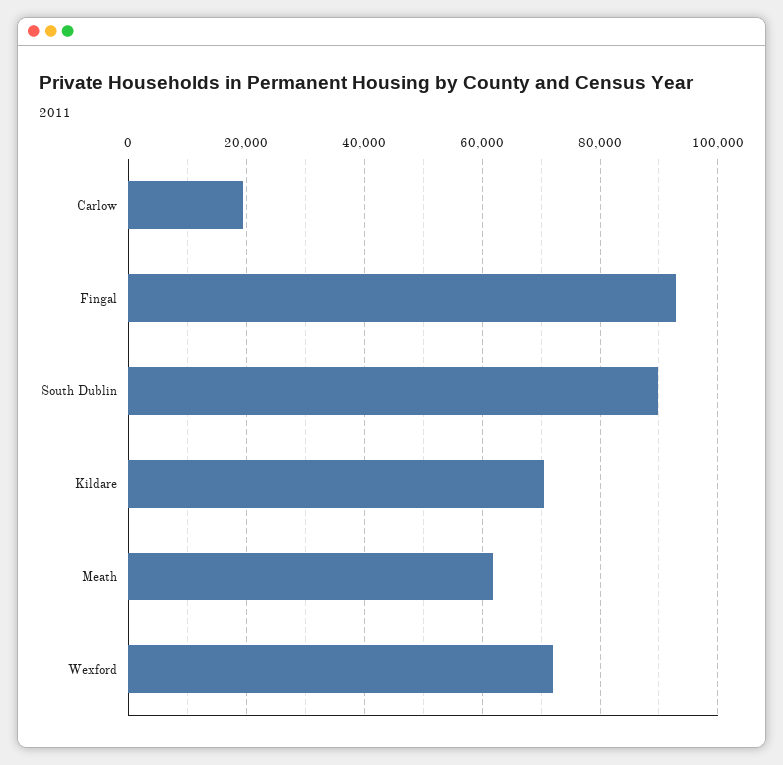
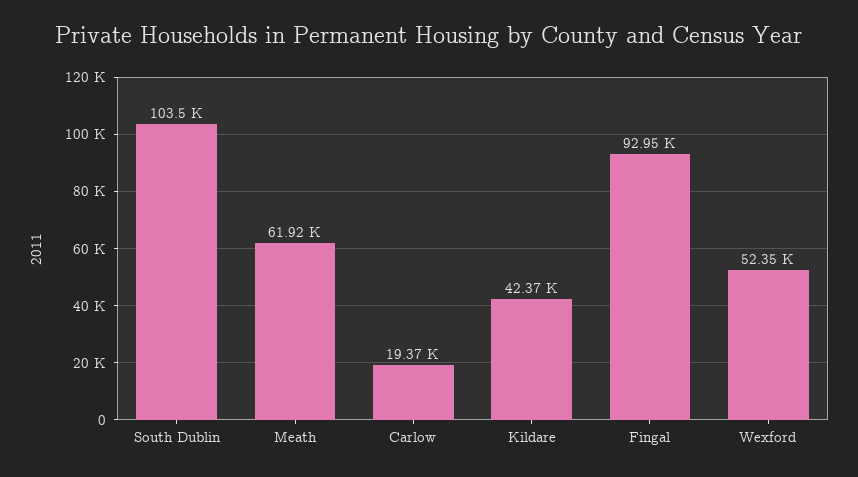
  {
    "Carlow": 19370,
    "Fingal": 92950,
-   "South Dublin": 90000,
+   "South Dublin": 103500,
-   "Kildare": 70000,
+   "Kildare": 42370,
    "Meath": 61920,
-   "Wexford": 72000
+   "Wexford": 52350
  }

